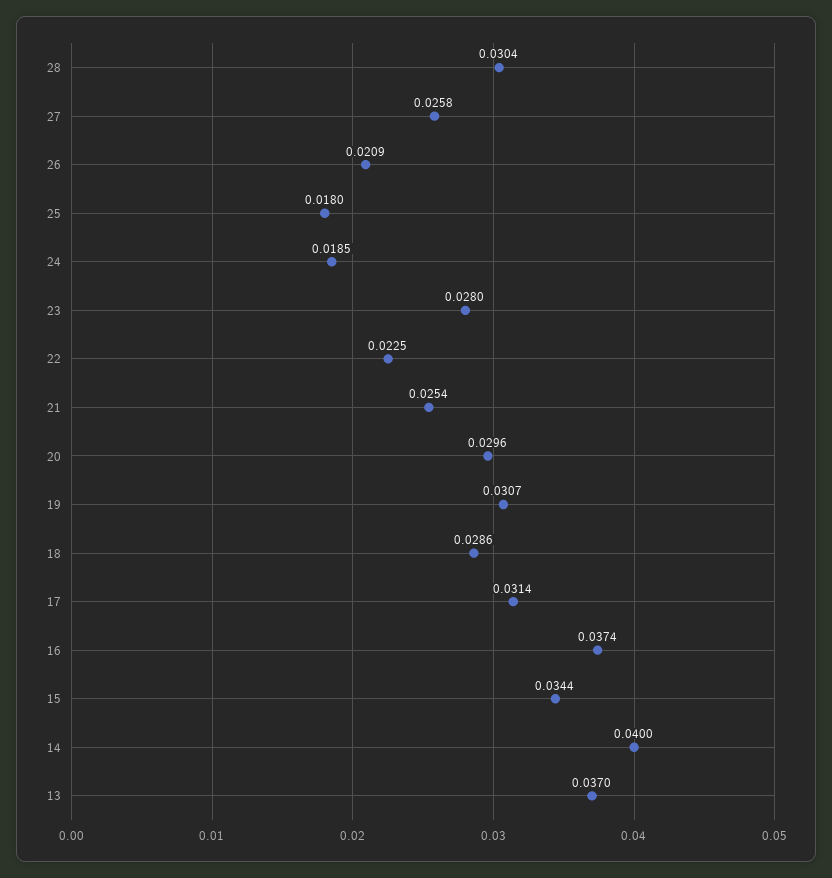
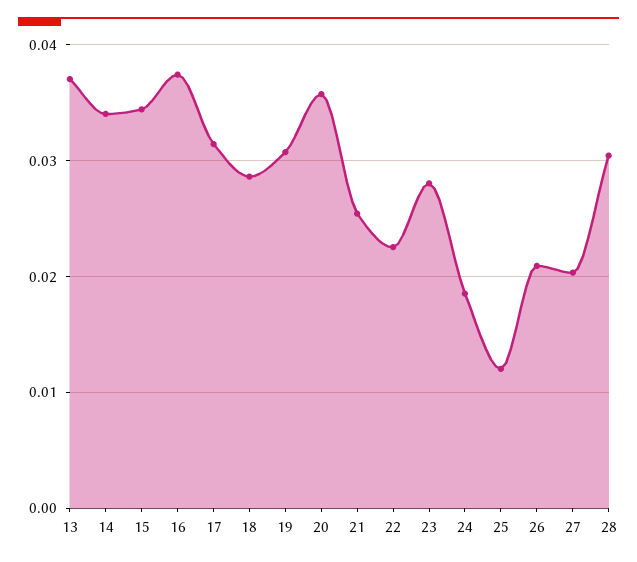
  {
    "28": 0.0304,
-   "27": 0.0258,
+   "27": 0.02,
    "26": 0.0209,
-   "25": 0.018,
+   "25": 0.012,
    "24": 0.0185,
    "23": 0.028,
    "22": 0.0225,
    "21": 0.0254,
-   "20": 0.0296,
+   "20": 0.036,
    "19": 0.0307,
    "18": 0.0286,
    "17": 0.0314,
    "16": 0.0374,
    "15": 0.0344,
-   "14": 0.04,
+   "14": 0.034,
    "13": 0.037
  }

